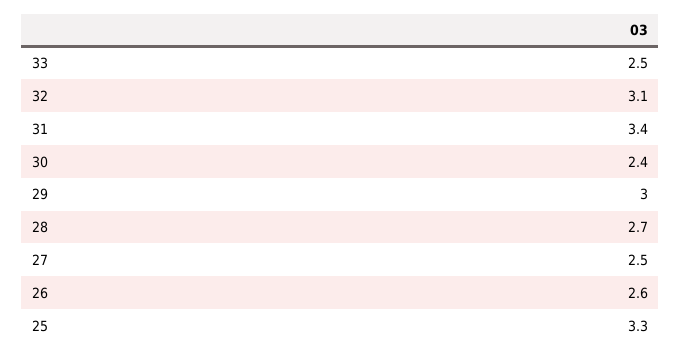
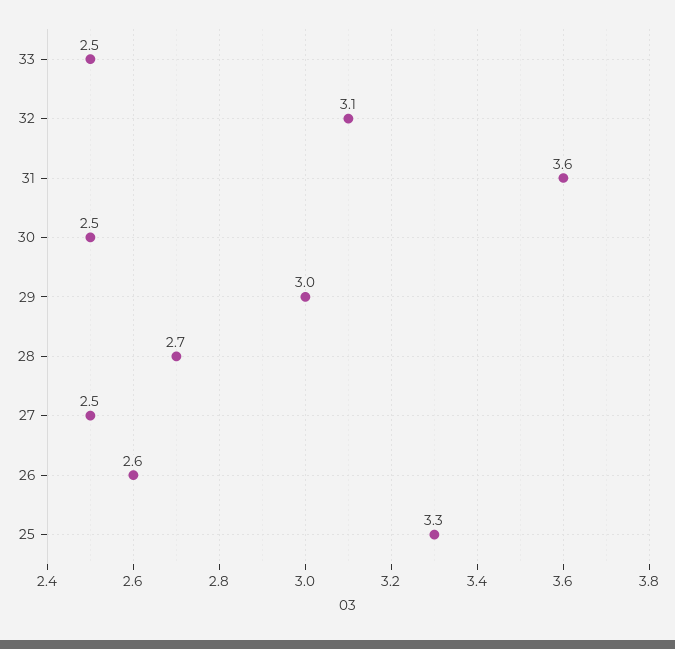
  {
    "33": 2.5,
    "32": 3.1,
-   "31": 3.4,
+   "31": 3.6,
-   "30": 2.4,
+   "30": 2.5,
    "29": 3,
    "28": 2.7,
    "27": 2.5,
    "26": 2.6,
    "25": 3.3
  }

